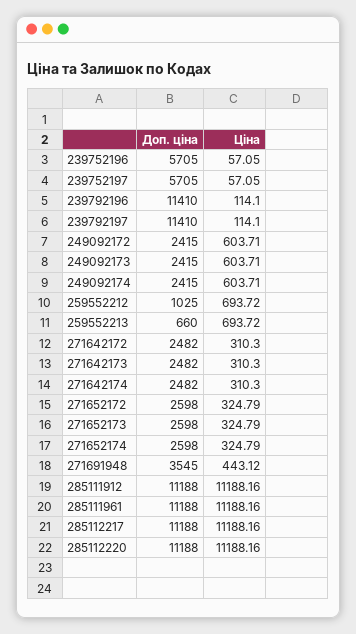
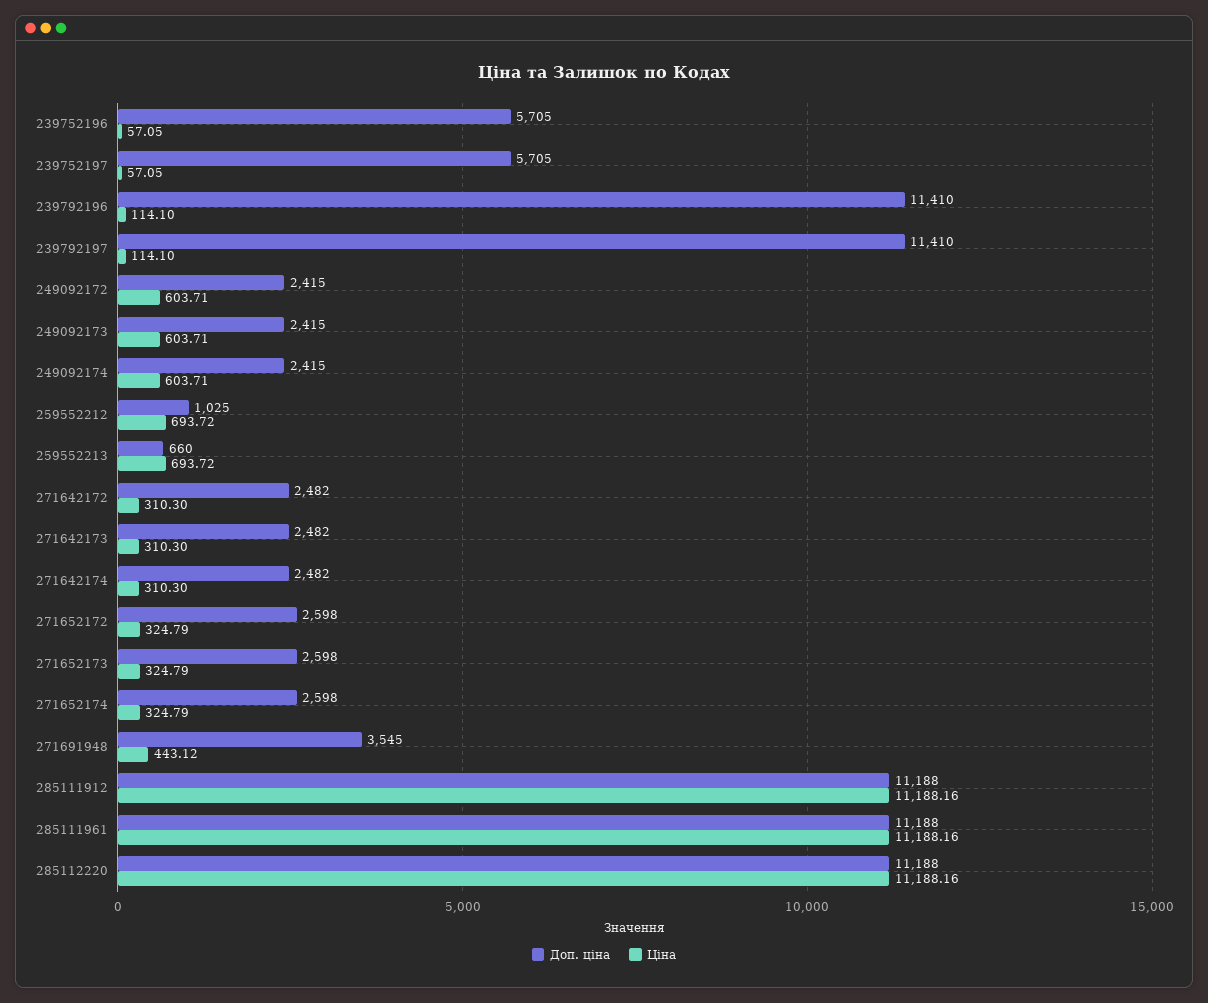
  {
    "Доп. ціна": {
      "239752196": 5705,
      "239752197": 5705,
      "239792196": 11410,
      "239792197": 11410,
      "249092172": 2415,
      "249092173": 2415,
      "249092174": 2415,
      "259552212": 1025,
      "259552213": 660,
      "271642172": 2482,
      "271642173": 2482,
      "271642174": 2482,
      "271652172": 2598,
      "271652173": 2598,
      "271652174": 2598,
      "271691948": 3545,
      "285111912": 11188,
      "285111961": 11188,
-     "285112217": 11188,
      "285112220": 11188
    },
    "Ціна": {
      "239752196": 57.05,
      "239752197": 57.05,
      "239792196": 114.1,
      "239792197": 114.1,
      "249092172": 603.71,
      "249092173": 603.71,
      "249092174": 603.71,
      "259552212": 693.72,
      "259552213": 693.72,
      "271642172": 310.3,
      "271642173": 310.3,
      "271642174": 310.3,
      "271652172": 324.79,
      "271652173": 324.79,
      "271652174": 324.79,
      "271691948": 443.12,
      "285111912": 11188.16,
      "285111961": 11188.16,
-     "285112217": 11188.16,
      "285112220": 11188.16
    }
  }

